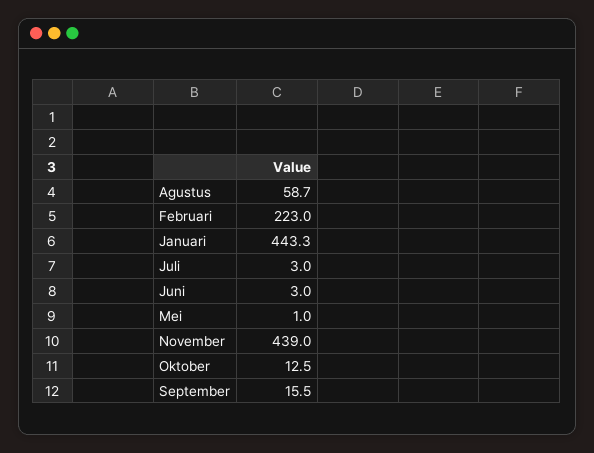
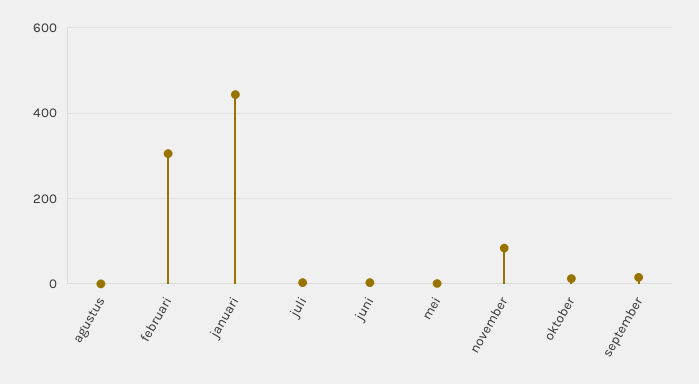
  {
-   "Agustus": 58.7,
+   "Agustus": 0,
-   "Februari": 223,
+   "Februari": 300,
    "Januari": 443.3,
    "Juli": 3,
    "Juni": 3,
    "Mei": 1,
-   "November": 439,
+   "November": 80,
    "Oktober": 12.5,
    "September": 15.5
  }

